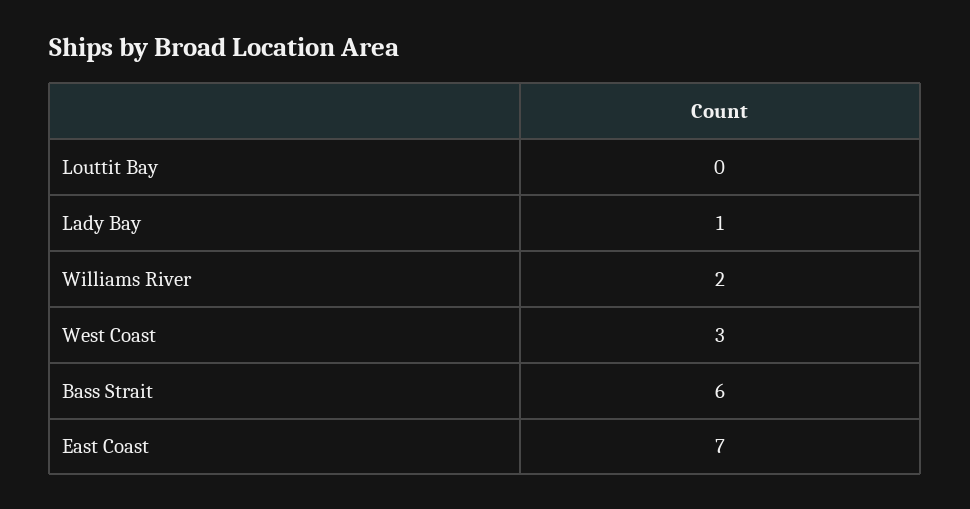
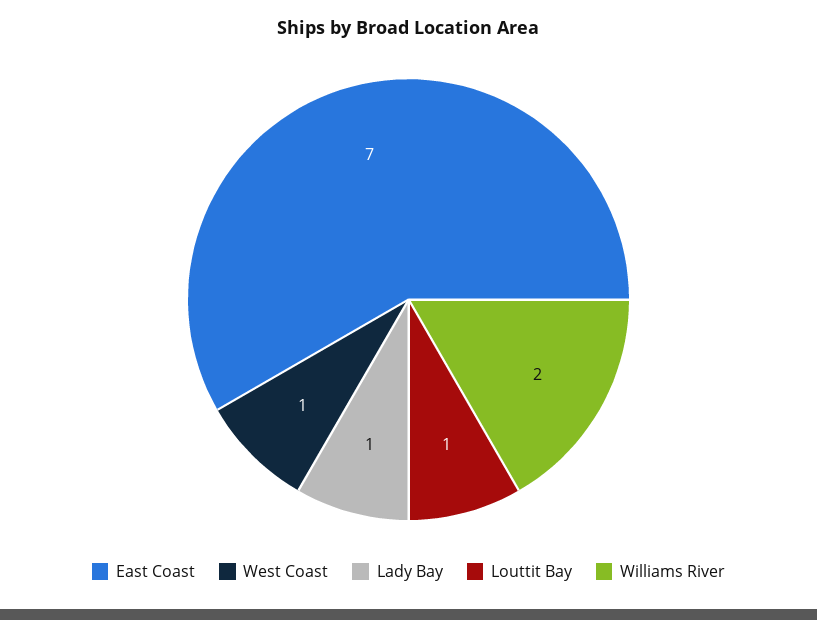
  {
-   "Louttit Bay": 0,
+   "Louttit Bay": 1,
    "Lady Bay": 1,
    "Williams River": 2,
-   "West Coast": 3,
+   "West Coast": 1,
-   "Bass Strait": 6,
    "East Coast": 7
  }

